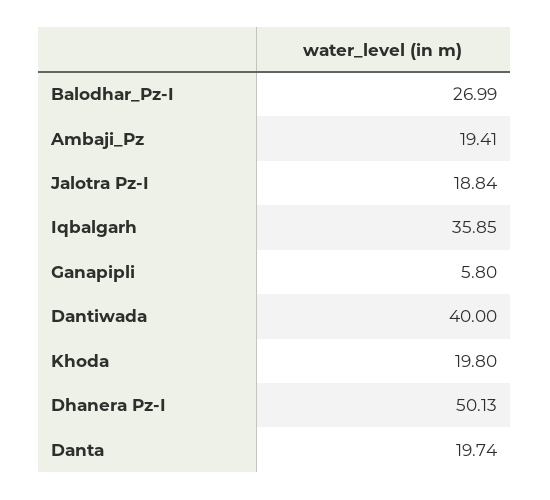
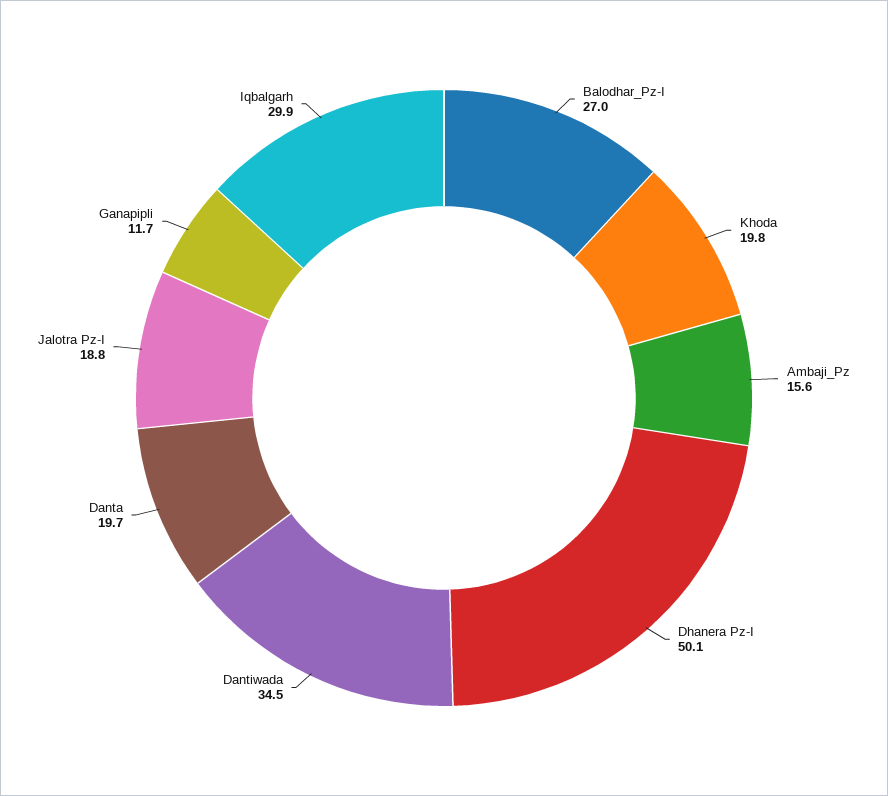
  {
    "Balodhar_Pz-I": 26.99,
-   "Ambaji_Pz": 19.41,
+   "Ambaji_Pz": 15.6,
    "Jalotra Pz-I": 18.84,
-   "Iqbalgarh": 35.85,
+   "Iqbalgarh": 29.9,
-   "Ganapipli": 5.8,
+   "Ganapipli": 11.7,
-   "Dantiwada": 40,
+   "Dantiwada": 34.5,
    "Khoda": 19.8,
    "Dhanera Pz-I": 50.13,
    "Danta": 19.74
  }

